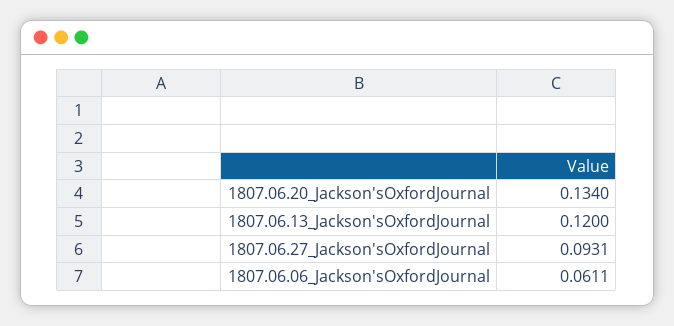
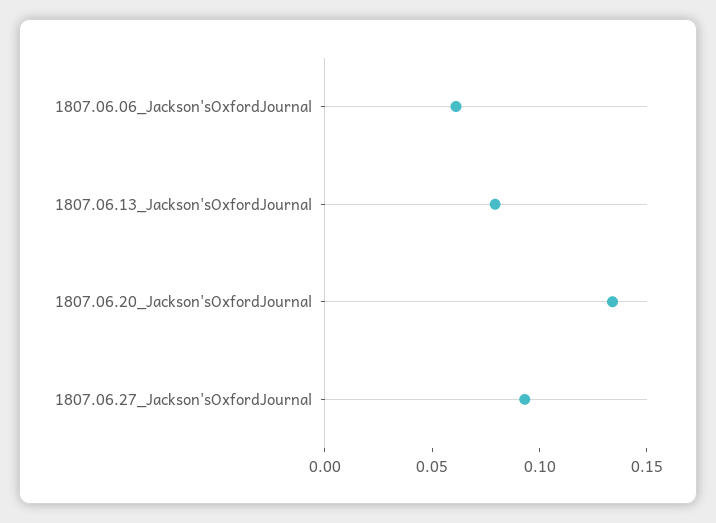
  {
    "1807.06.20_Jackson'sOxfordJournal": 0.134,
-   "1807.06.13_Jackson'sOxfordJournal": 0.12,
+   "1807.06.13_Jackson'sOxfordJournal": 0.08,
    "1807.06.27_Jackson'sOxfordJournal": 0.0931,
    "1807.06.06_Jackson'sOxfordJournal": 0.0611
  }

